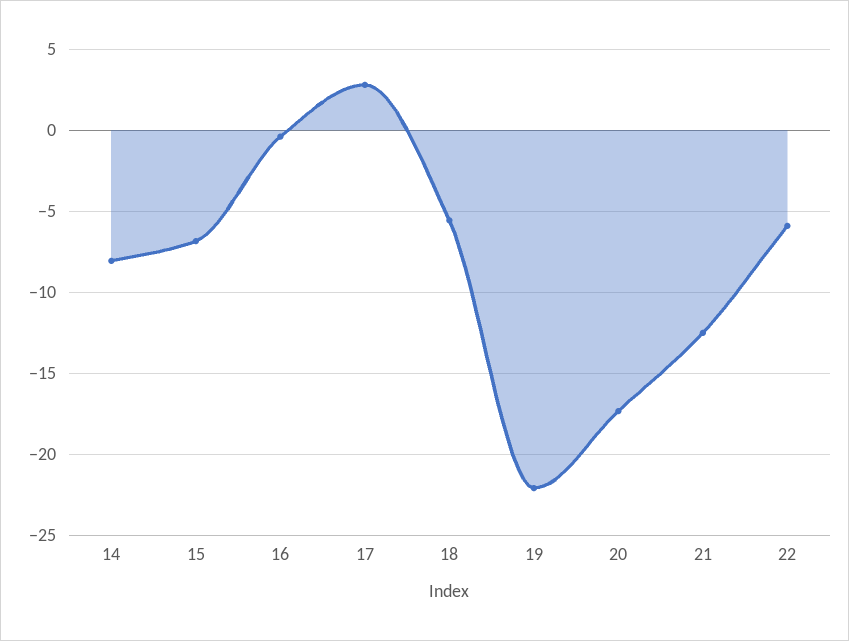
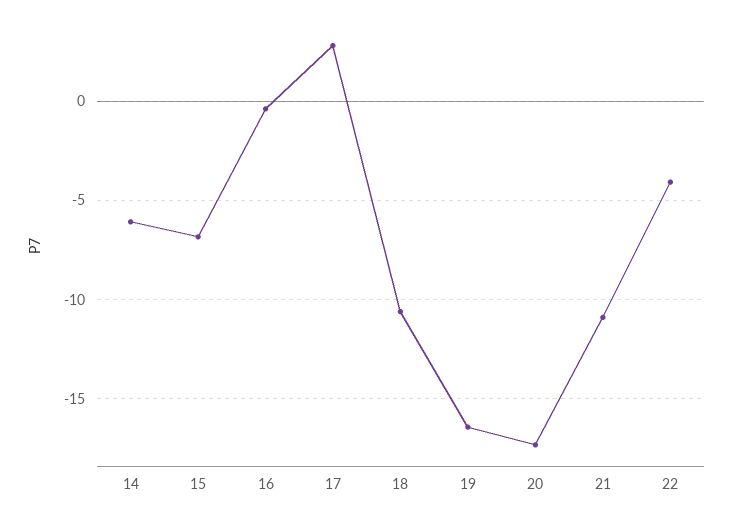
  {
-   "14": -8,
+   "14": -6,
    "15": -7,
    "16": -0.5,
    "17": 3,
-   "18": -5.5,
+   "18": -10.5,
-   "19": -22,
+   "19": -16.5,
    "20": -17.5,
-   "21": -12.5,
+   "21": -11,
-   "22": -6
+   "22": -4
  }

